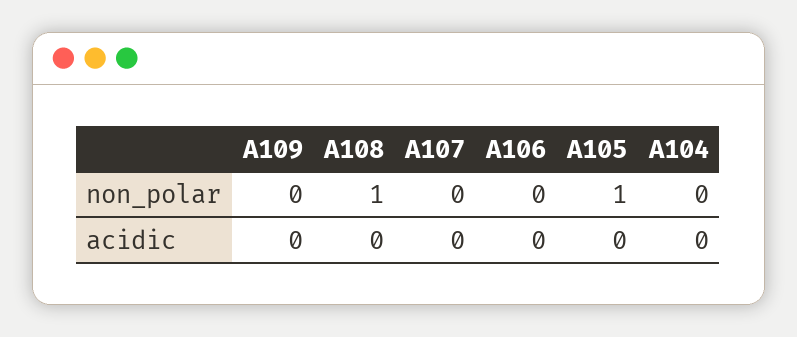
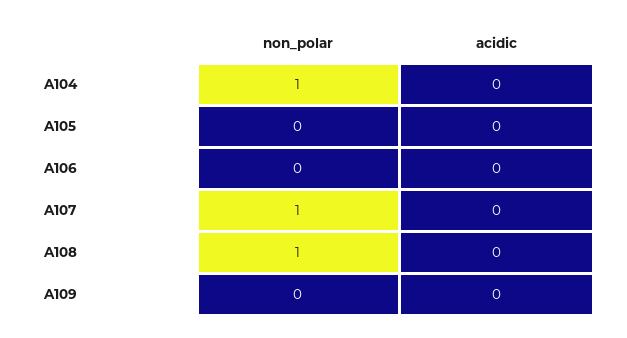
  {
    "A109": {
      "non_polar": 0,
      "acidic": 0
    },
    "A108": {
      "non_polar": 1,
      "acidic": 0
    },
    "A107": {
-     "non_polar": 0,
+     "non_polar": 1,
      "acidic": 0
    },
    "A106": {
      "non_polar": 0,
      "acidic": 0
    },
    "A105": {
-     "non_polar": 1,
+     "non_polar": 0,
      "acidic": 0
    },
    "A104": {
-     "non_polar": 0,
+     "non_polar": 1,
      "acidic": 0
    }
  }

